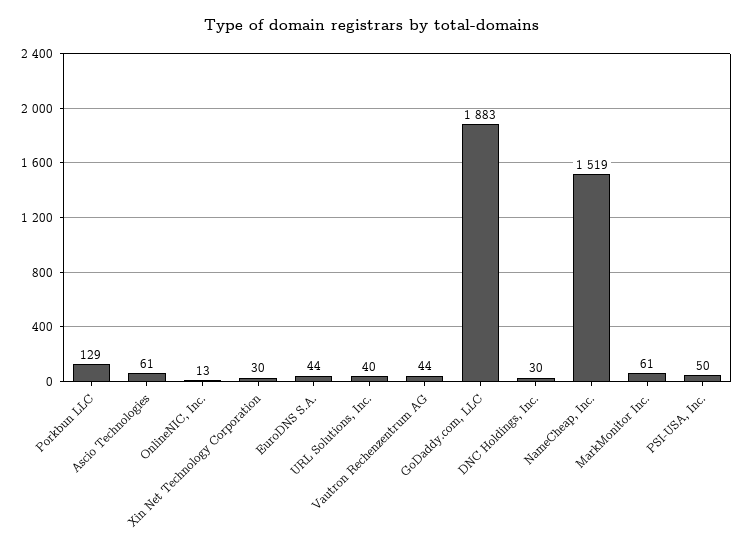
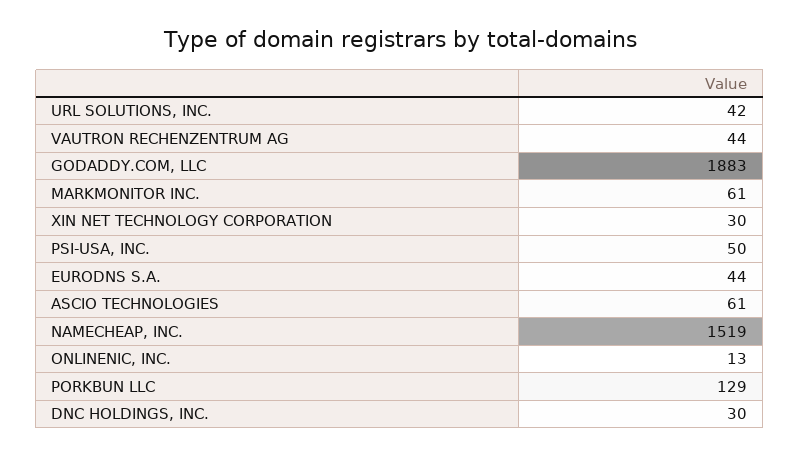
  {
    "Porkbun LLC": 129,
    "Ascio Technologies": 61,
    "OnlineNIC, Inc.": 13,
    "Xin Net Technology Corporation": 30,
    "EuroDNS S.A.": 44,
-   "URL Solutions, Inc.": 40,
+   "URL Solutions, Inc.": 42,
    "Vautron Rechenzentrum AG": 44,
    "GoDaddy.com, LLC": 1883,
    "DNC Holdings, Inc.": 30,
    "NameCheap, Inc.": 1519,
    "MarkMonitor Inc.": 61,
    "PSI-USA, Inc.": 50
  }

